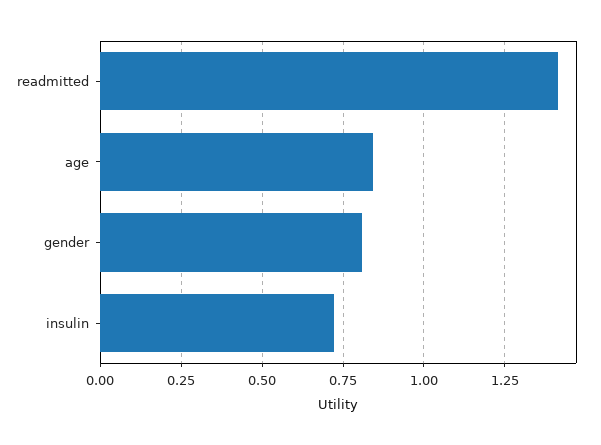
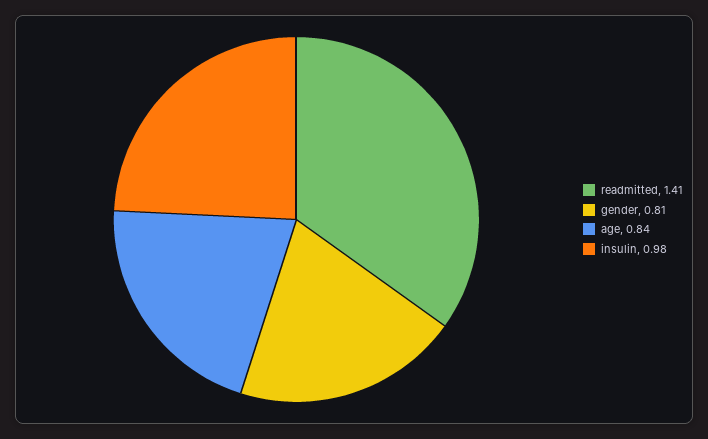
  {
    "readmitted": 1.41,
    "age": 0.84,
    "gender": 0.81,
-   "insulin": 0.725
+   "insulin": 0.98
  }

